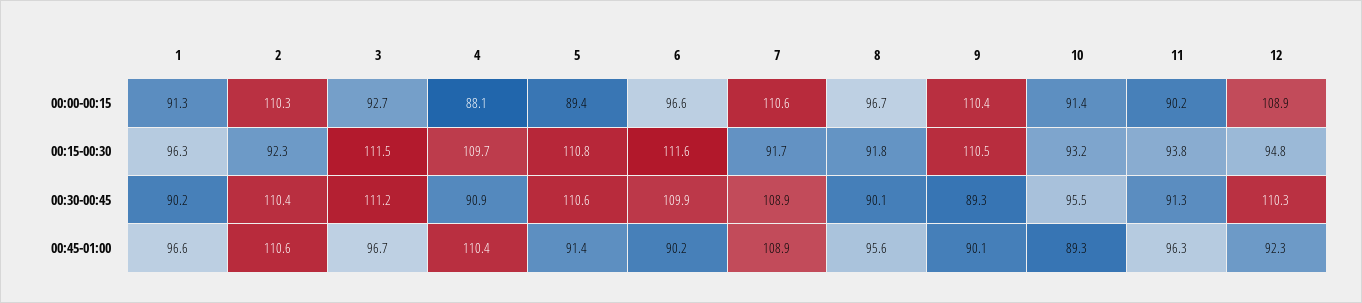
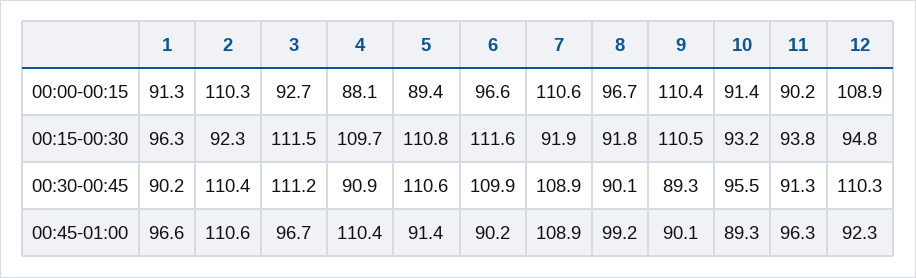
  {
    "1": {
      "00:00-00:15": 91.3,
      "00:15-00:30": 96.3,
      "00:30-00:45": 90.2,
      "00:45-01:00": 96.6
    },
    "2": {
      "00:00-00:15": 110.3,
      "00:15-00:30": 92.3,
      "00:30-00:45": 110.4,
      "00:45-01:00": 110.6
    },
    "3": {
      "00:00-00:15": 92.7,
      "00:15-00:30": 111.5,
      "00:30-00:45": 111.2,
      "00:45-01:00": 96.7
    },
    "4": {
      "00:00-00:15": 88.1,
      "00:15-00:30": 109.7,
      "00:30-00:45": 90.9,
      "00:45-01:00": 110.4
    },
    "5": {
      "00:00-00:15": 89.4,
      "00:15-00:30": 110.8,
      "00:30-00:45": 110.6,
      "00:45-01:00": 91.4
    },
    "6": {
      "00:00-00:15": 96.6,
      "00:15-00:30": 111.6,
      "00:30-00:45": 109.9,
      "00:45-01:00": 90.2
    },
    "7": {
      "00:00-00:15": 110.6,
-     "00:15-00:30": 91.7,
+     "00:15-00:30": 91.9,
      "00:30-00:45": 108.9,
      "00:45-01:00": 108.9
    },
    "8": {
      "00:00-00:15": 96.7,
      "00:15-00:30": 91.8,
      "00:30-00:45": 90.1,
-     "00:45-01:00": 95.6
+     "00:45-01:00": 99.2
    },
    "9": {
      "00:00-00:15": 110.4,
      "00:15-00:30": 110.5,
      "00:30-00:45": 89.3,
      "00:45-01:00": 90.1
    },
    "10": {
      "00:00-00:15": 91.4,
      "00:15-00:30": 93.2,
      "00:30-00:45": 95.5,
      "00:45-01:00": 89.3
    },
    "11": {
      "00:00-00:15": 90.2,
      "00:15-00:30": 93.8,
      "00:30-00:45": 91.3,
      "00:45-01:00": 96.3
    },
    "12": {
      "00:00-00:15": 108.9,
      "00:15-00:30": 94.8,
      "00:30-00:45": 110.3,
      "00:45-01:00": 92.3
    }
  }

